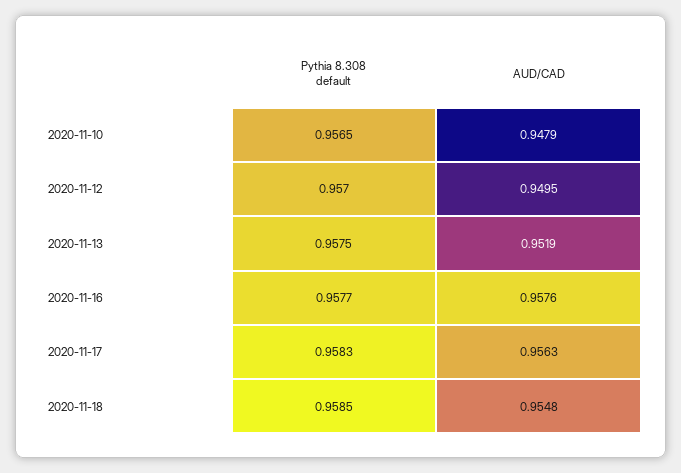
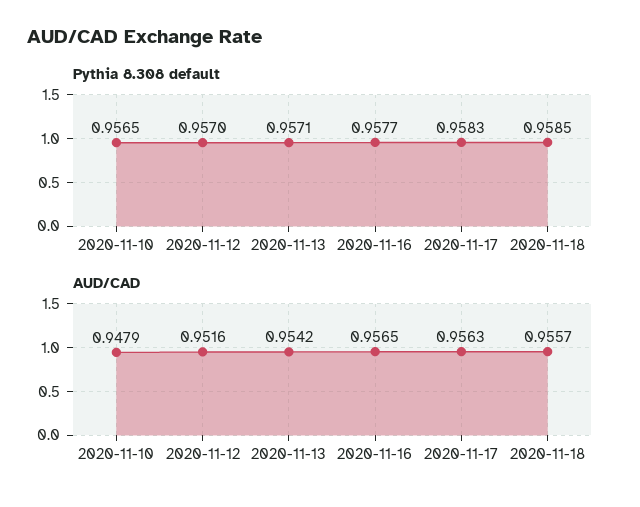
  {
    "Pythia 8.308 default": {
      "2020-11-10": 0.9565,
      "2020-11-12": 0.957,
-     "2020-11-13": 0.9575,
+     "2020-11-13": 0.9571,
      "2020-11-16": 0.9577,
      "2020-11-17": 0.9583,
      "2020-11-18": 0.9585
    },
    "AUD/CAD": {
      "2020-11-10": 0.9479,
-     "2020-11-12": 0.9495,
+     "2020-11-12": 0.9516,
-     "2020-11-13": 0.9519,
+     "2020-11-13": 0.9542,
-     "2020-11-16": 0.9576,
+     "2020-11-16": 0.9565,
      "2020-11-17": 0.9563,
-     "2020-11-18": 0.9548
+     "2020-11-18": 0.9557
    }
  }

